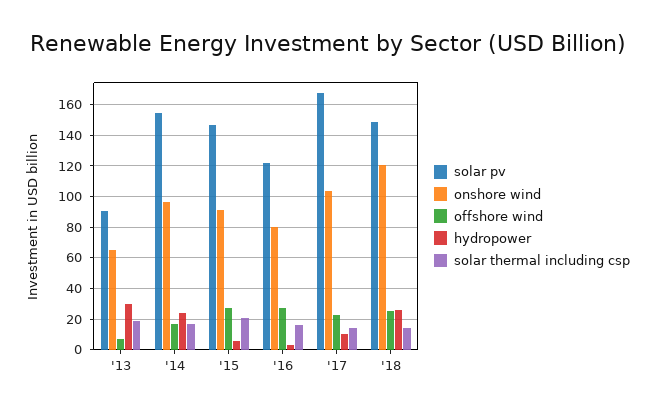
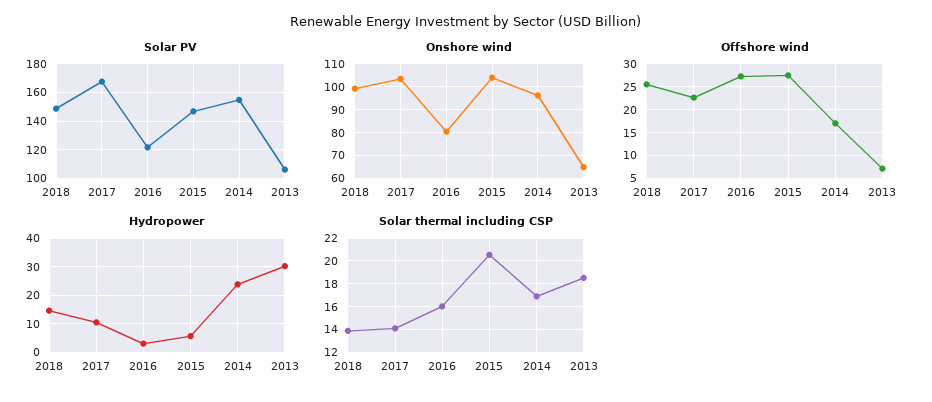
  {
    "solar pv": {
-     "'13": 90,
+     "'13": 105,
      "'14": 155,
      "'15": 145,
      "'16": 120,
      "'17": 170,
      "'18": 150
    },
    "onshore wind": {
      "'13": 65,
      "'14": 95,
-     "'15": 90,
+     "'15": 105,
      "'16": 80,
      "'17": 105,
-     "'18": 120
+     "'18": 100
    },
    "offshore wind": {
      "'13": 7.5,
      "'14": 17.5,
      "'15": 27.5,
      "'16": 27.5,
      "'17": 22.5,
      "'18": 25
    },
    "hydropower": {
      "'13": 30,
      "'14": 25,
      "'15": 5,
      "'16": 2.5,
      "'17": 10,
-     "'18": 25
+     "'18": 15
    },
    "solar thermal including csp": {
      "'13": 19,
      "'14": 17,
      "'15": 21,
      "'16": 16,
      "'17": 14,
      "'18": 14
    }
  }

